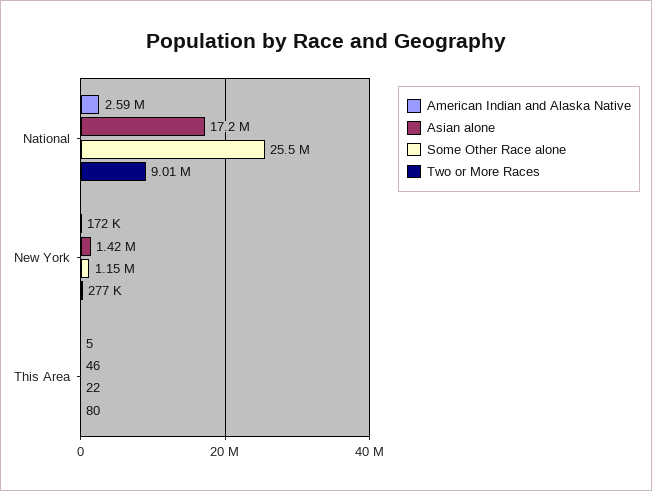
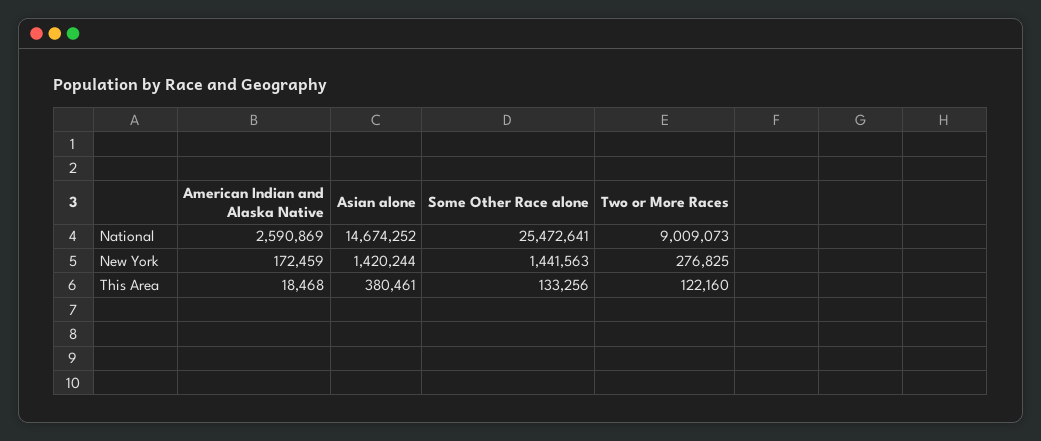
  {
    "American Indian and Alaska Native": {
      "National": 2590869,
      "New York": 172459,
-     "This Area": 5
+     "This Area": 18468
    },
    "Asian alone": {
-     "National": 17200000,
+     "National": 14674252,
      "New York": 1420244,
-     "This Area": 46
+     "This Area": 380461
    },
    "Some Other Race alone": {
      "National": 25472641,
-     "New York": 1150000,
+     "New York": 1441563,
-     "This Area": 22
+     "This Area": 133256
    },
    "Two or More Races": {
      "National": 9009073,
      "New York": 276825,
-     "This Area": 80
+     "This Area": 122160
    }
  }

